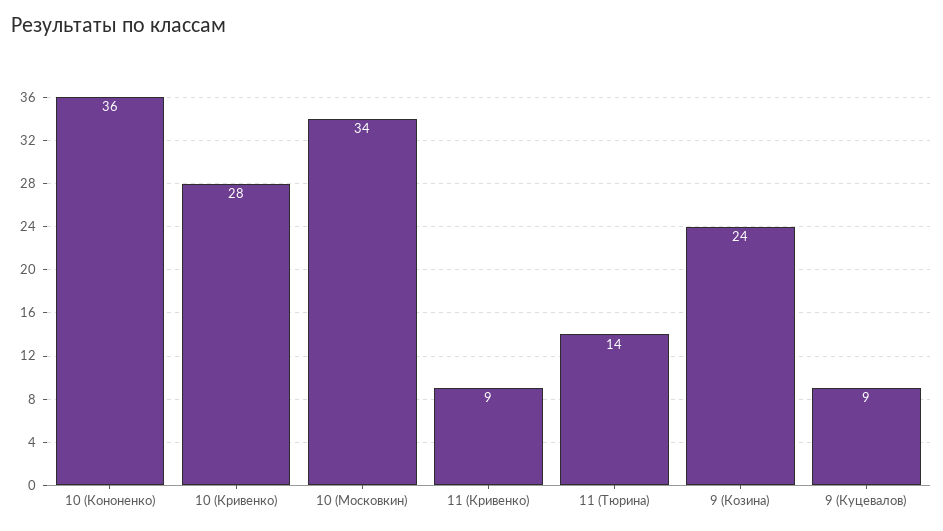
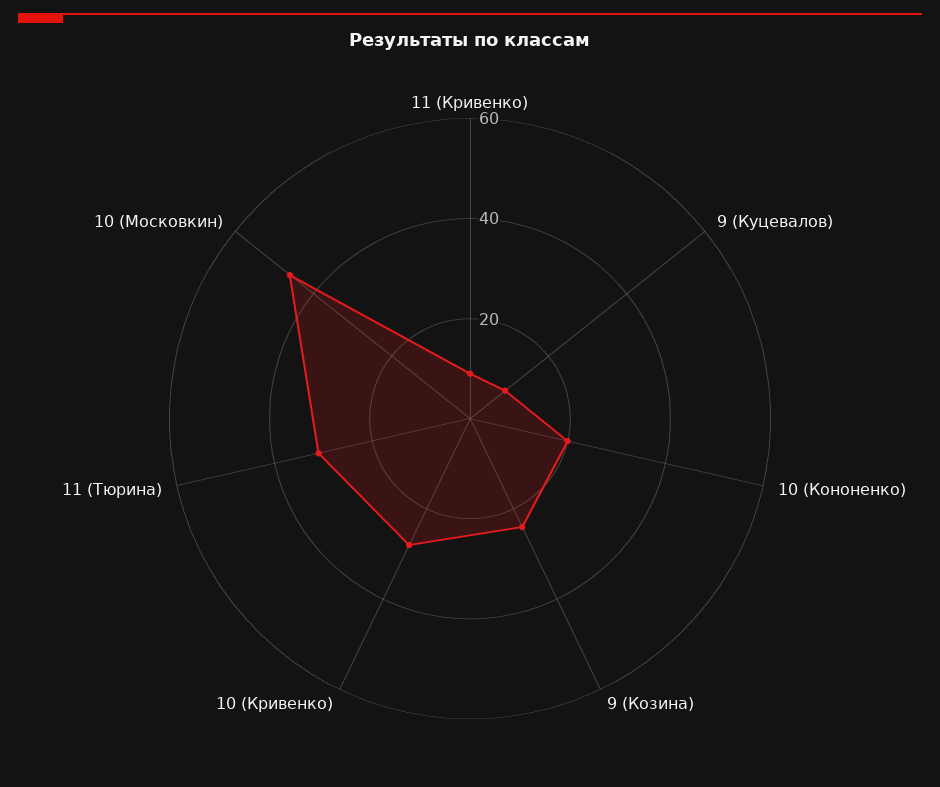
  {
-   "10 (Кононенко)": 36,
+   "10 (Кононенко)": 20,
    "10 (Кривенко)": 28,
-   "10 (Московкин)": 34,
+   "10 (Московкин)": 45,
    "11 (Кривенко)": 9,
-   "11 (Тюрина)": 14,
+   "11 (Тюрина)": 30,
    "9 (Козина)": 24,
    "9 (Куцевалов)": 9
  }

